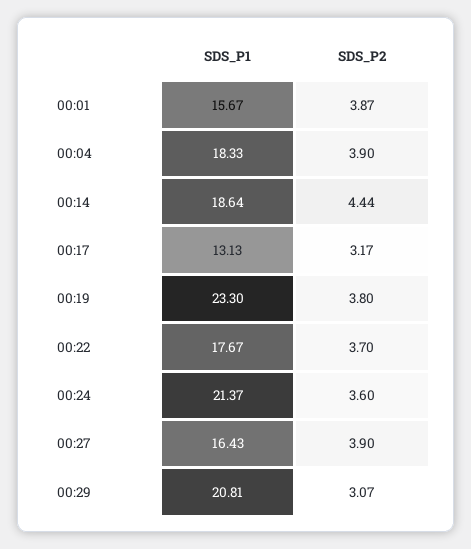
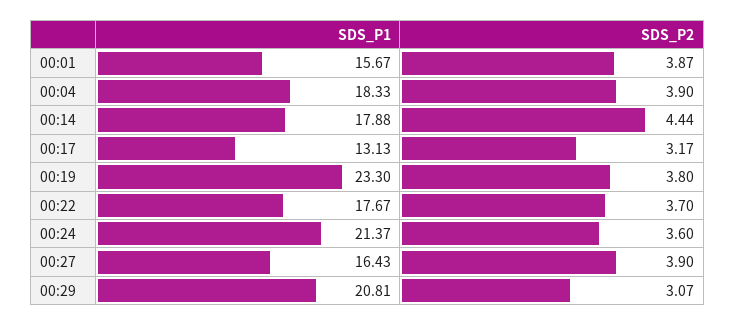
  {
    "SDS_P1": {
      "00:01": 15.67,
      "00:04": 18.33,
-     "00:14": 18.64,
+     "00:14": 17.88,
      "00:17": 13.13,
      "00:19": 23.3,
      "00:22": 17.67,
      "00:24": 21.37,
      "00:27": 16.43,
      "00:29": 20.81
    },
    "SDS_P2": {
      "00:01": 3.87,
      "00:04": 3.9,
      "00:14": 4.44,
      "00:17": 3.17,
      "00:19": 3.8,
      "00:22": 3.7,
      "00:24": 3.6,
      "00:27": 3.9,
      "00:29": 3.07
    }
  }

